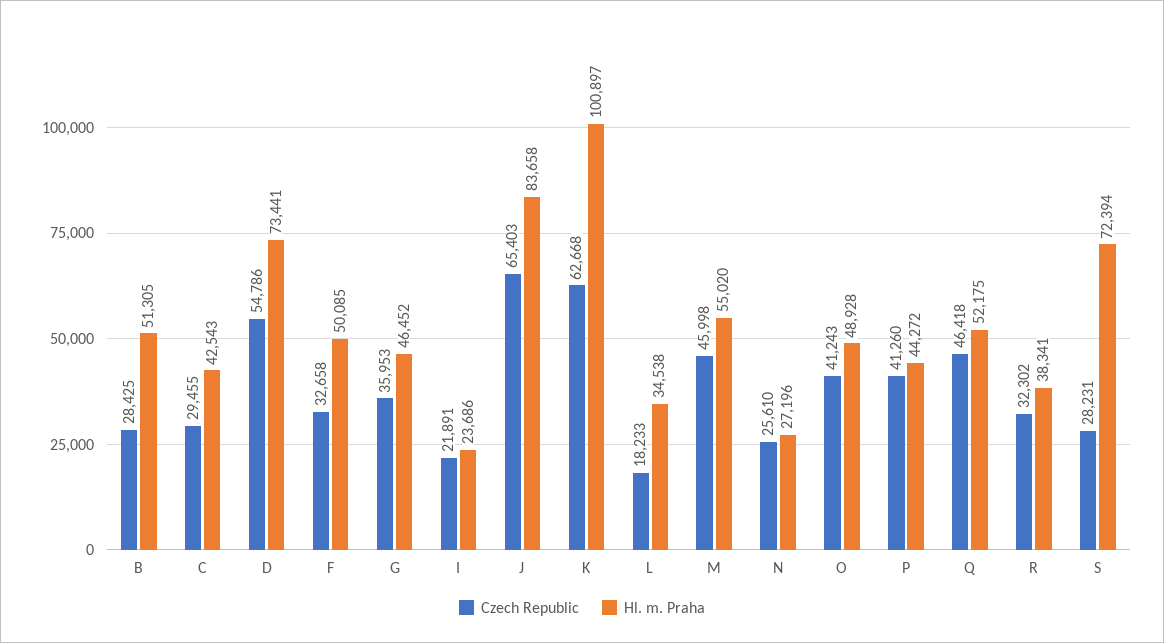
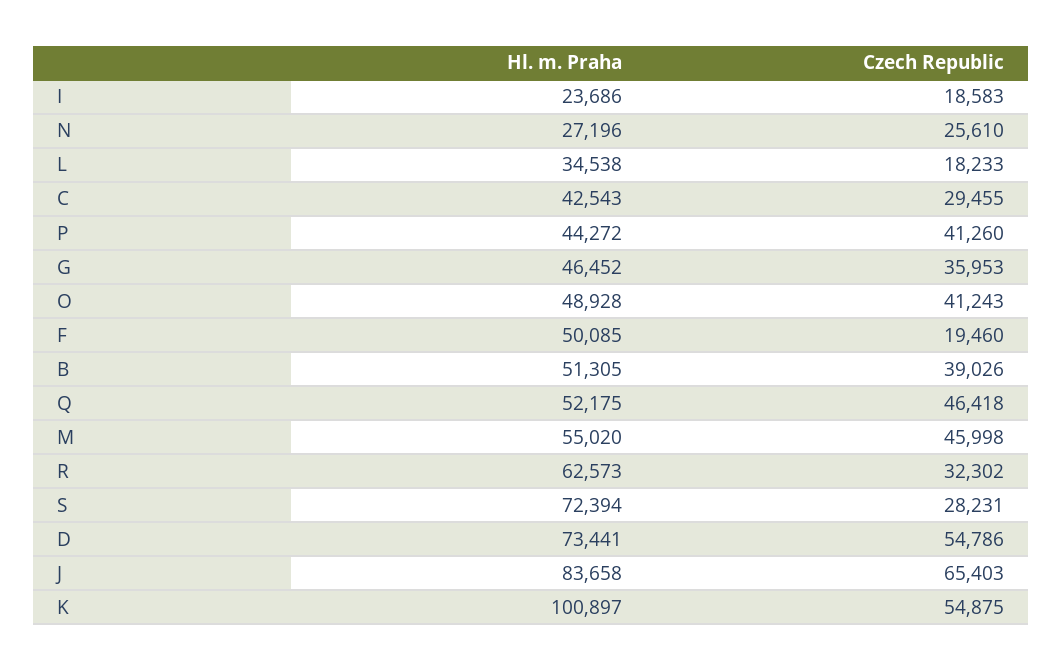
  {
    "Czech Republic": {
-     "B": 28425,
+     "B": 39026,
      "C": 29455,
      "D": 54786,
-     "F": 32658,
+     "F": 19460,
      "G": 35953,
-     "I": 21891,
+     "I": 18583,
      "J": 65403,
-     "K": 62668,
+     "K": 54875,
      "L": 18233,
      "M": 45998,
      "N": 25610,
      "O": 41243,
      "P": 41260,
      "Q": 46418,
      "R": 32302,
      "S": 28231
    },
    "Hl. m. Praha": {
      "B": 51305,
      "C": 42543,
      "D": 73441,
      "F": 50085,
      "G": 46452,
      "I": 23686,
      "J": 83658,
      "K": 100897,
      "L": 34538,
      "M": 55020,
      "N": 27196,
      "O": 48928,
      "P": 44272,
      "Q": 52175,
-     "R": 38341,
+     "R": 62573,
      "S": 72394
    }
  }

